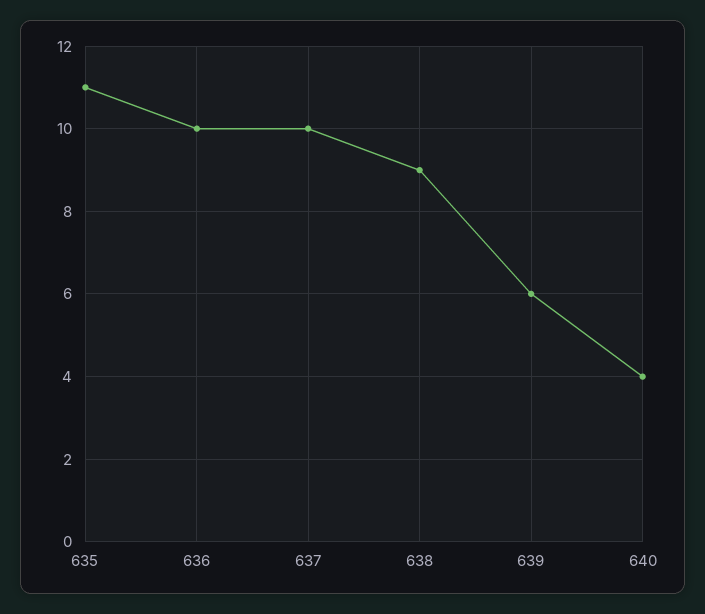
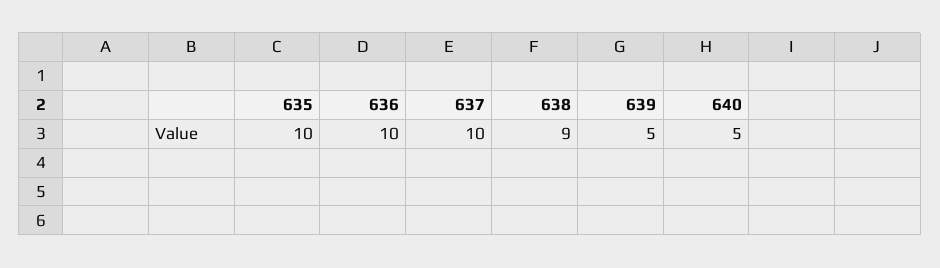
  {
-   "635": 11,
+   "635": 10,
    "636": 10,
    "637": 10,
    "638": 9,
-   "639": 6,
+   "639": 5,
-   "640": 4
+   "640": 5
  }

